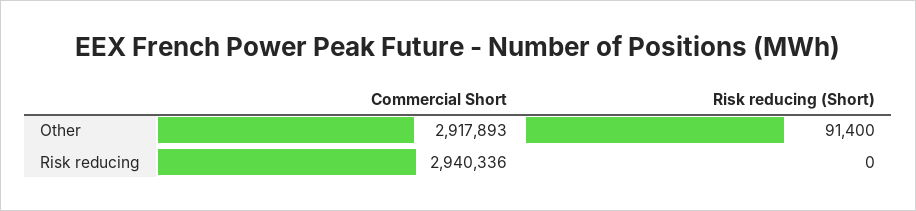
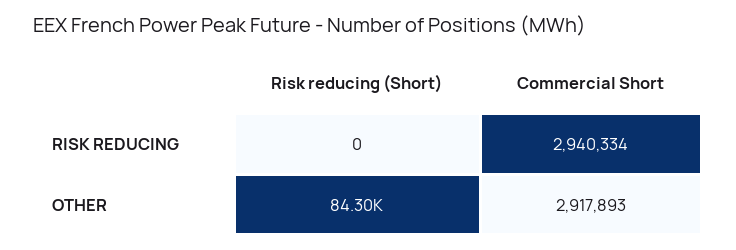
  {
    "Commercial Short": {
      "Other": 2917893,
-     "Risk reducing": 2940336
+     "Risk reducing": 2940334
    },
    "Risk reducing (Short)": {
-     "Other": 91400,
+     "Other": 84300,
      "Risk reducing": 0
    }
  }

